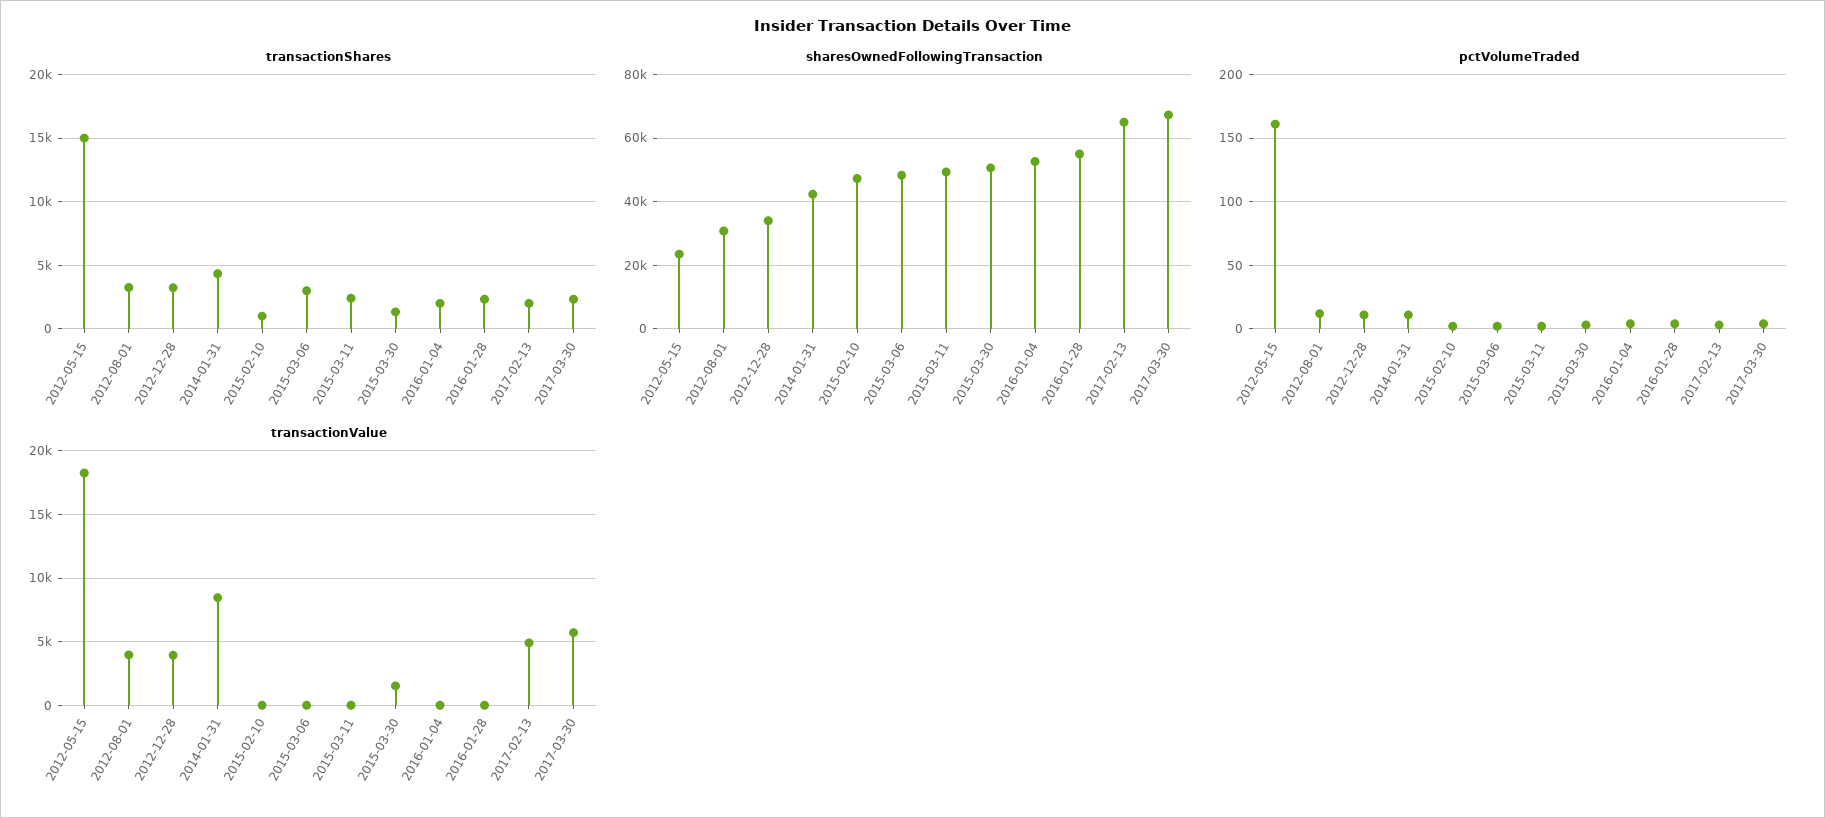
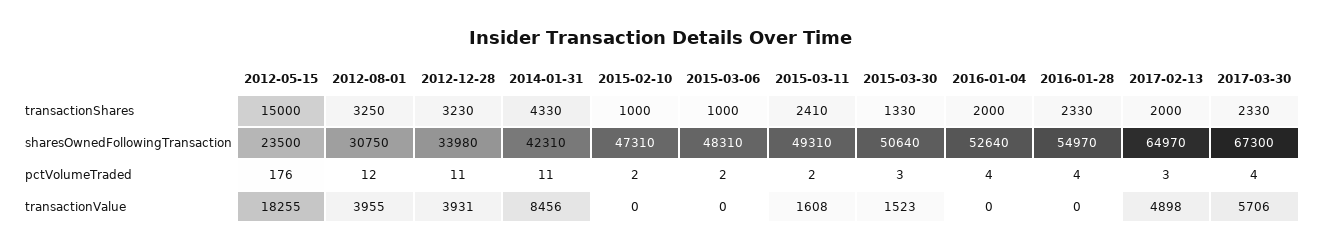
  {
    "transactionShares": {
      "2012-05-15": 15000,
      "2012-08-01": 3250,
      "2012-12-28": 3230,
      "2014-01-31": 4330,
      "2015-02-10": 1000,
-     "2015-03-06": 3000,
+     "2015-03-06": 1000,
      "2015-03-11": 2410,
      "2015-03-30": 1330,
      "2016-01-04": 2000,
      "2016-01-28": 2330,
      "2017-02-13": 2000,
      "2017-03-30": 2330
    },
    "sharesOwnedFollowingTransaction": {
      "2012-05-15": 23500,
      "2012-08-01": 30750,
      "2012-12-28": 33980,
      "2014-01-31": 42310,
      "2015-02-10": 47310,
      "2015-03-06": 48310,
      "2015-03-11": 49310,
      "2015-03-30": 50640,
      "2016-01-04": 52640,
      "2016-01-28": 54970,
      "2017-02-13": 64970,
      "2017-03-30": 67300
    },
    "pctVolumeTraded": {
-     "2012-05-15": 160,
+     "2012-05-15": 176,
      "2012-08-01": 12,
      "2012-12-28": 11,
      "2014-01-31": 11,
      "2015-02-10": 2,
      "2015-03-06": 2,
      "2015-03-11": 2,
      "2015-03-30": 3,
      "2016-01-04": 4,
      "2016-01-28": 4,
      "2017-02-13": 3,
      "2017-03-30": 4
    },
    "transactionValue": {
      "2012-05-15": 18255,
      "2012-08-01": 3955,
      "2012-12-28": 3931,
      "2014-01-31": 8456,
      "2015-02-10": 0,
      "2015-03-06": 0,
-     "2015-03-11": 0,
+     "2015-03-11": 1608,
      "2015-03-30": 1523,
      "2016-01-04": 0,
      "2016-01-28": 0,
      "2017-02-13": 4898,
      "2017-03-30": 5706
    }
  }

